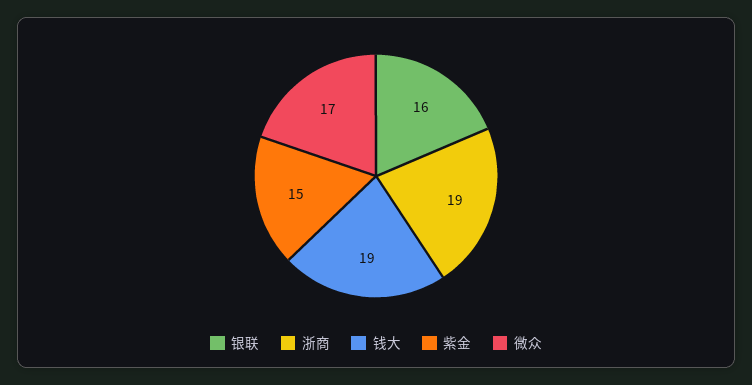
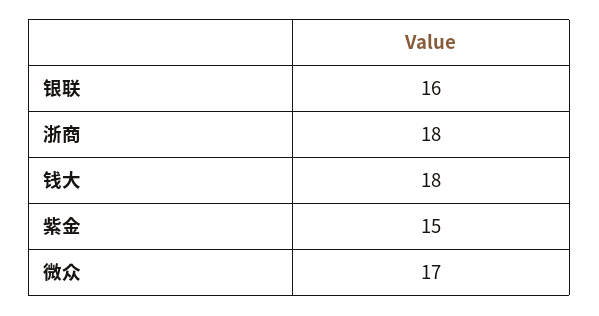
  {
    "银联": 16,
-   "浙商": 19,
+   "浙商": 18,
-   "钱大": 19,
+   "钱大": 18,
    "紫金": 15,
    "微众": 17
  }

